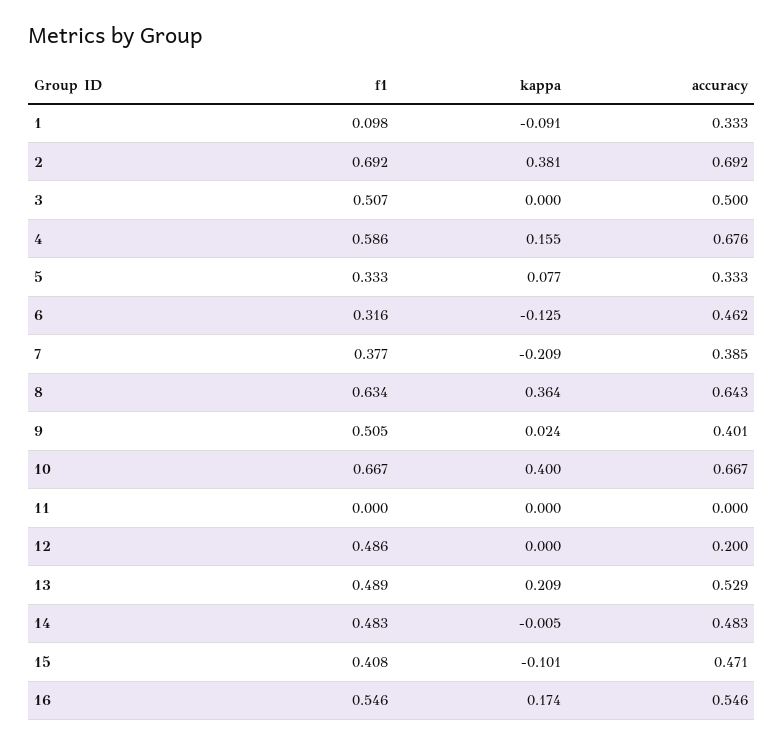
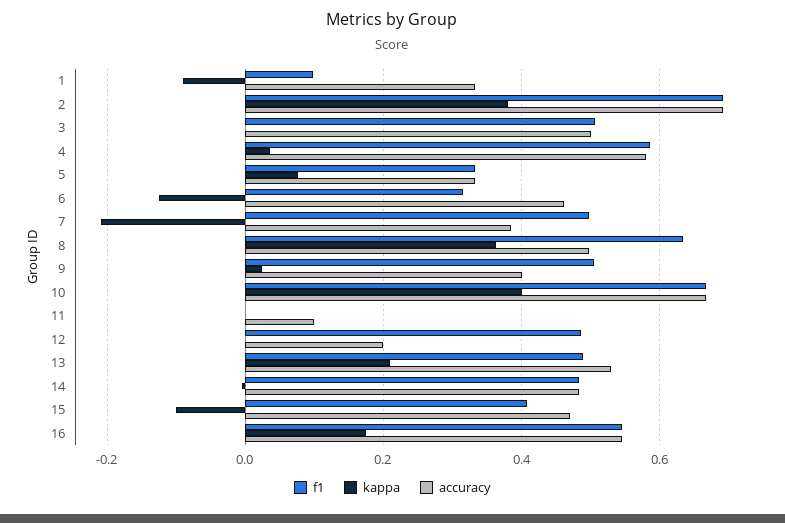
  {
    "f1": {
      "1": 0.098,
      "2": 0.692,
      "3": 0.507,
      "4": 0.586,
      "5": 0.333,
      "6": 0.316,
-     "7": 0.377,
+     "7": 0.5,
      "8": 0.634,
      "9": 0.505,
      "10": 0.667,
      "11": 0,
      "12": 0.486,
      "13": 0.489,
      "14": 0.483,
      "15": 0.408,
      "16": 0.546
    },
    "kappa": {
      "1": -0.091,
      "2": 0.381,
      "3": 0,
-     "4": 0.155,
+     "4": 0.04,
      "5": 0.077,
      "6": -0.125,
      "7": -0.209,
      "8": 0.364,
      "9": 0.024,
      "10": 0.4,
      "11": 0,
      "12": 0,
      "13": 0.209,
      "14": -0.005,
      "15": -0.101,
      "16": 0.174
    },
    "accuracy": {
      "1": 0.333,
      "2": 0.692,
      "3": 0.5,
-     "4": 0.676,
+     "4": 0.58,
      "5": 0.333,
      "6": 0.462,
      "7": 0.385,
-     "8": 0.643,
+     "8": 0.5,
      "9": 0.401,
      "10": 0.667,
-     "11": 0,
+     "11": 0.1,
      "12": 0.2,
      "13": 0.529,
      "14": 0.483,
      "15": 0.471,
      "16": 0.546
    }
  }

